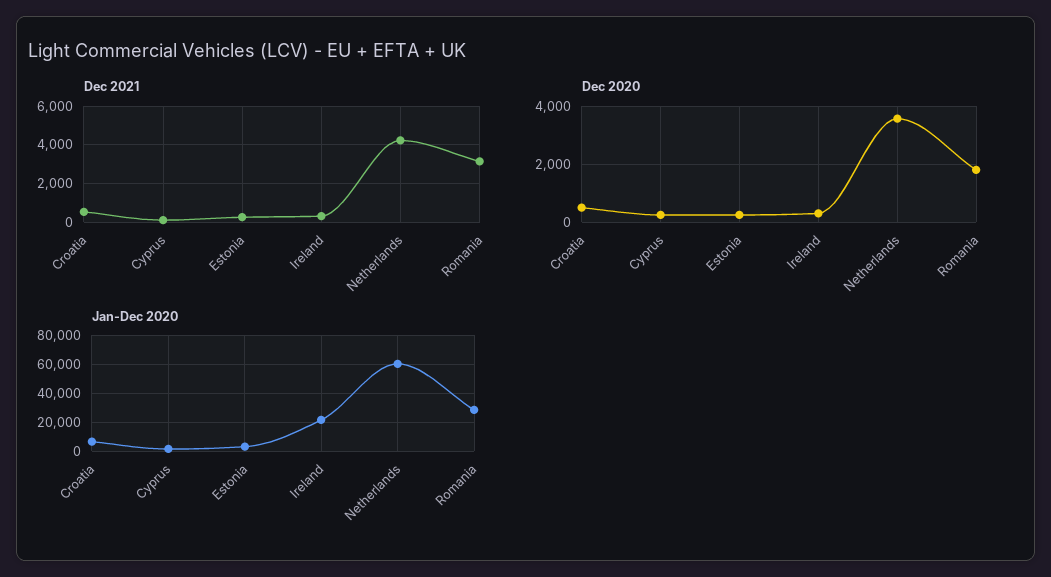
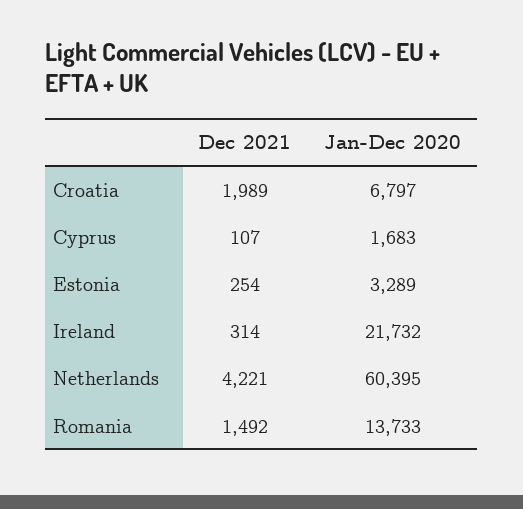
  {
    "Dec 2021": {
-     "Croatia": 500,
+     "Croatia": 1989,
      "Cyprus": 107,
      "Estonia": 254,
      "Ireland": 314,
      "Netherlands": 4221,
-     "Romania": 3000
+     "Romania": 1492
    },
-   "Dec 2020": {
-     "Croatia": 500,
-     "Cyprus": 250,
-     "Estonia": 250,
-     "Ireland": 250,
-     "Netherlands": 3500,
-     "Romania": 1750
-   },
    "Jan-Dec 2020": {
      "Croatia": 6797,
      "Cyprus": 1683,
      "Estonia": 3289,
      "Ireland": 21732,
      "Netherlands": 60395,
-     "Romania": 30000
+     "Romania": 13733
    }
  }

